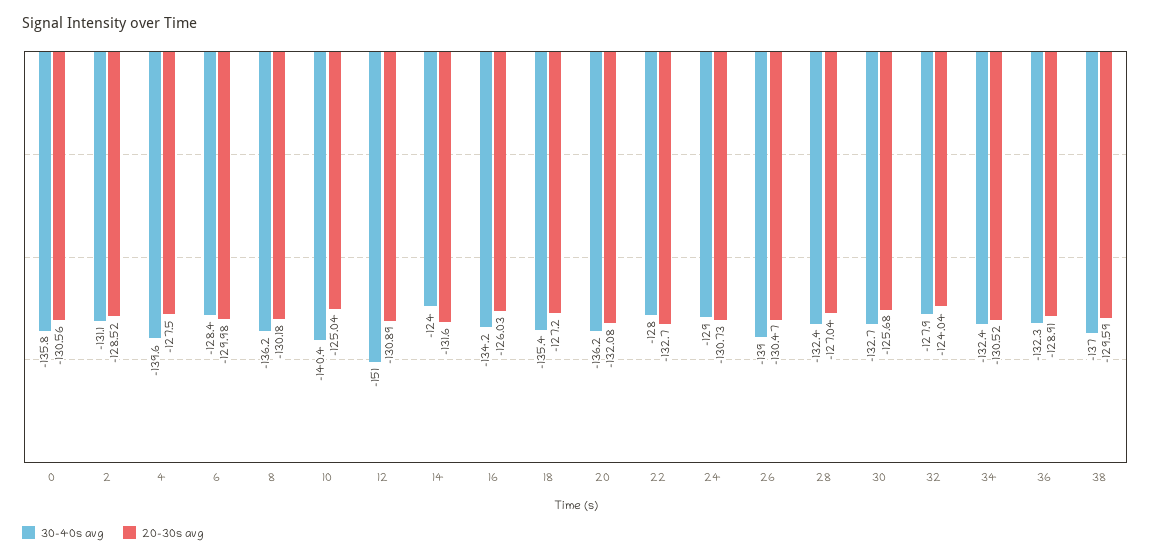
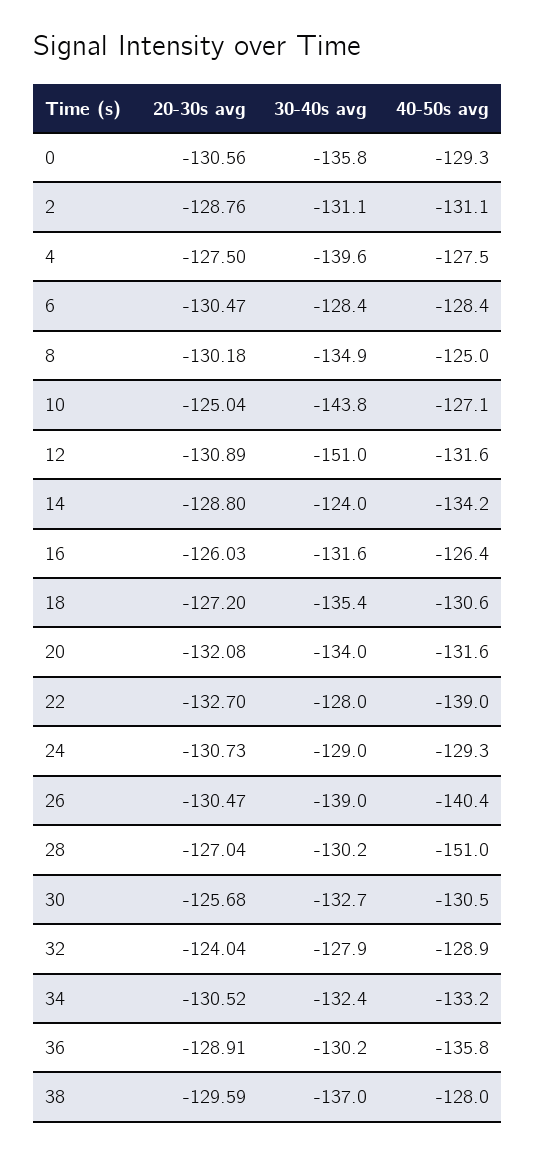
  {
    "30-40s avg": {
      "0": -135.8,
      "2": -131.1,
      "4": -139.6,
      "6": -128.4,
-     "8": -136.2,
+     "8": -134.9,
-     "10": -140.4,
+     "10": -143.8,
      "12": -151,
      "14": -124,
-     "16": -134.2,
+     "16": -131.6,
      "18": -135.4,
-     "20": -136.2,
+     "20": -134,
      "22": -128,
      "24": -129,
      "26": -139,
-     "28": -132.4,
+     "28": -130.2,
      "30": -132.7,
      "32": -127.9,
      "34": -132.4,
-     "36": -132.3,
+     "36": -130.2,
      "38": -137
    },
    "20-30s avg": {
      "0": -130.56,
-     "2": -128.52,
+     "2": -128.76,
      "4": -127.5,
-     "6": -129.98,
+     "6": -130.47,
      "8": -130.18,
      "10": -125.04,
      "12": -130.89,
-     "14": -131.6,
+     "14": -128.8,
      "16": -126.03,
      "18": -127.2,
      "20": -132.08,
      "22": -132.7,
      "24": -130.73,
      "26": -130.47,
      "28": -127.04,
      "30": -125.68,
      "32": -124.04,
      "34": -130.52,
      "36": -128.91,
      "38": -129.59
-   }
+   },
+   "40-50s avg": {
+     "0": -129.3,
+     "2": -131.1,
+     "4": -127.5,
+     "6": -128.4,
+     "8": -125,
+     "10": -127.1,
+     "12": -131.6,
+     "14": -134.2,
+     "16": -126.4,
+     "18": -130.6,
+     "20": -131.6,
+     "22": -139,
+     "24": -129.3,
+     "26": -140.4,
+     "28": -151,
+     "30": -130.5,
+     "32": -128.9,
+     "34": -133.2,
+     "36": -135.8,
+     "38": -128
+   }
  }

